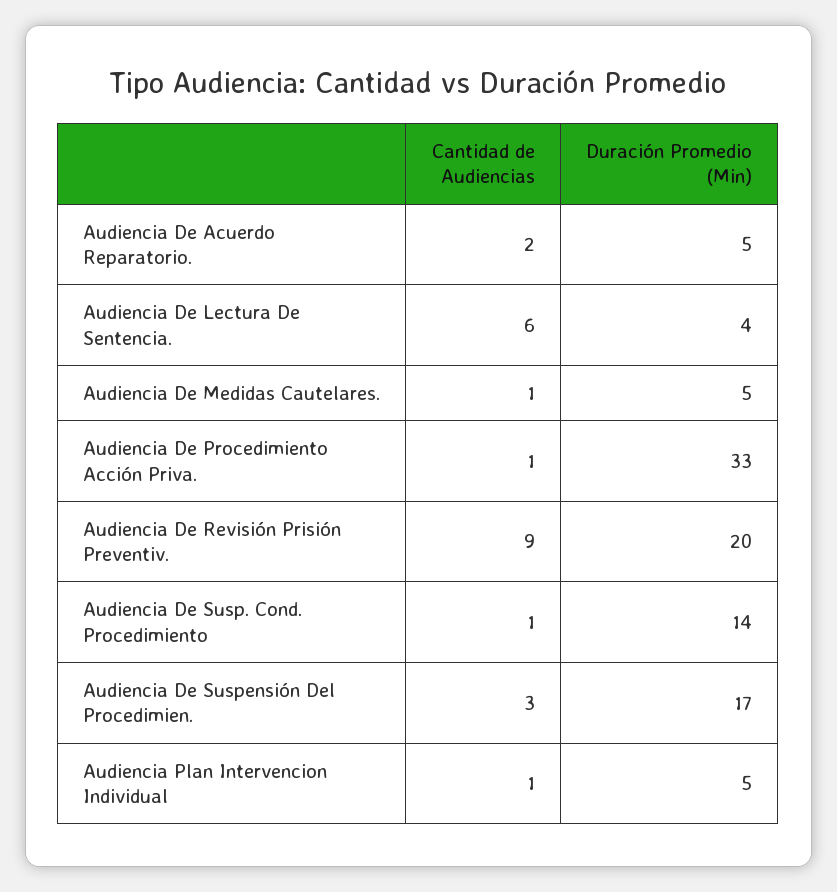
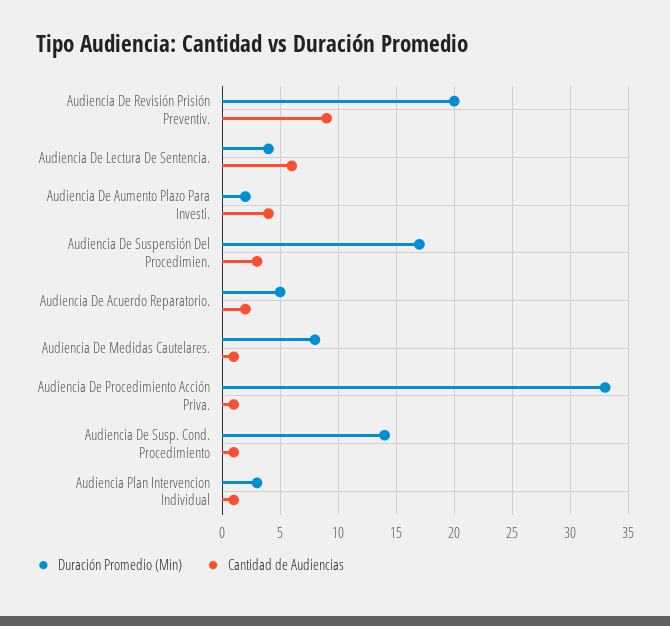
  {
    "Cantidad de Audiencias": {
      "Audiencia De Acuerdo Reparatorio.": 2,
      "Audiencia De Lectura De Sentencia.": 6,
      "Audiencia De Medidas Cautelares.": 1,
      "Audiencia De Procedimiento Acción Priva.": 1,
      "Audiencia De Revisión Prisión Preventiv.": 9,
      "Audiencia De Susp. Cond. Procedimiento": 1,
      "Audiencia De Suspensión Del Procedimien.": 3,
-     "Audiencia Plan Intervencion Individual": 1
+     "Audiencia Plan Intervencion Individual": 1,
+     "Audiencia De Aumento Plazo Para Investi.": 4
    },
    "Duración Promedio (Min)": {
      "Audiencia De Acuerdo Reparatorio.": 5,
      "Audiencia De Lectura De Sentencia.": 4,
-     "Audiencia De Medidas Cautelares.": 5,
+     "Audiencia De Medidas Cautelares.": 8,
      "Audiencia De Procedimiento Acción Priva.": 33,
      "Audiencia De Revisión Prisión Preventiv.": 20,
      "Audiencia De Susp. Cond. Procedimiento": 14,
      "Audiencia De Suspensión Del Procedimien.": 17,
-     "Audiencia Plan Intervencion Individual": 5
+     "Audiencia Plan Intervencion Individual": 3,
+     "Audiencia De Aumento Plazo Para Investi.": 2
    }
  }

